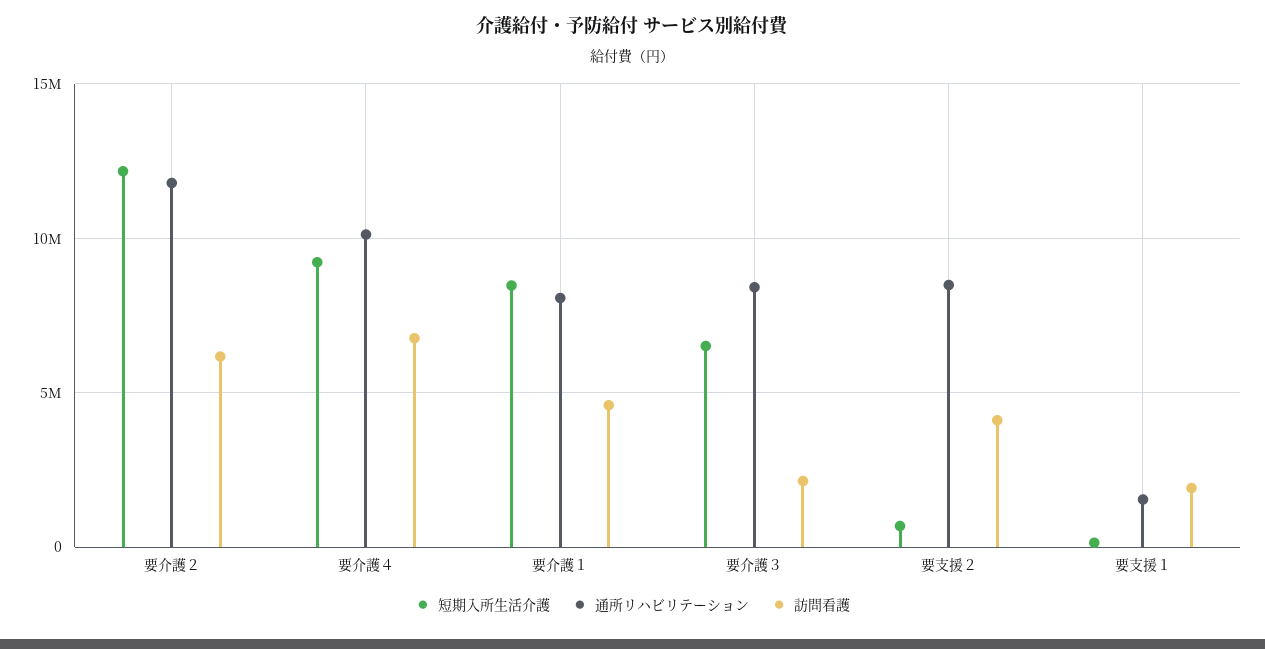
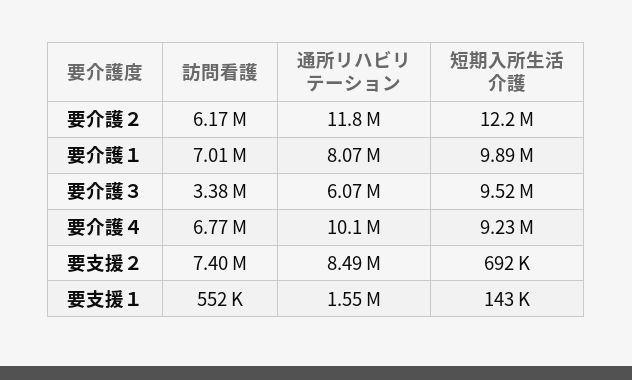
  {
    "短期入所生活介護": {
      "要介護２": 12200000,
      "要介護４": 9230000,
-     "要介護１": 8500000,
+     "要介護１": 9890000,
-     "要介護３": 6500000,
+     "要介護３": 9520000,
      "要支援２": 692000,
      "要支援１": 143000
    },
    "通所リハビリテーション": {
      "要介護２": 11800000,
      "要介護４": 10100000,
      "要介護１": 8070000,
-     "要介護３": 8500000,
+     "要介護３": 6070000,
      "要支援２": 8490000,
      "要支援１": 1550000
    },
    "訪問看護": {
      "要介護２": 6170000,
      "要介護４": 6770000,
-     "要介護１": 4500000,
+     "要介護１": 7010000,
-     "要介護３": 2000000,
+     "要介護３": 3380000,
-     "要支援２": 4000000,
+     "要支援２": 7400000,
-     "要支援１": 2000000
+     "要支援１": 552000
    }
  }

